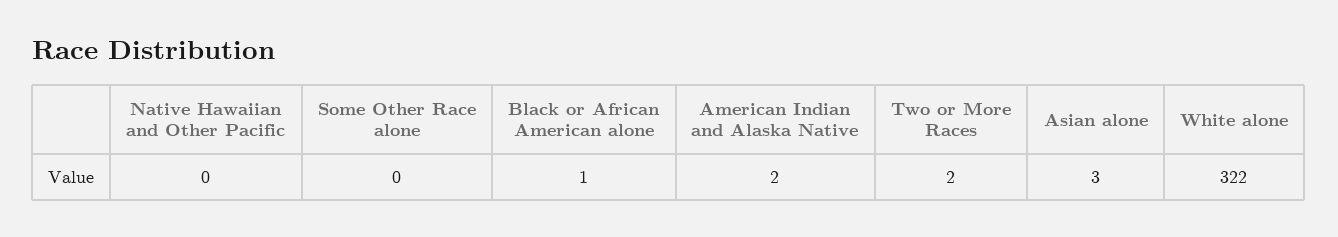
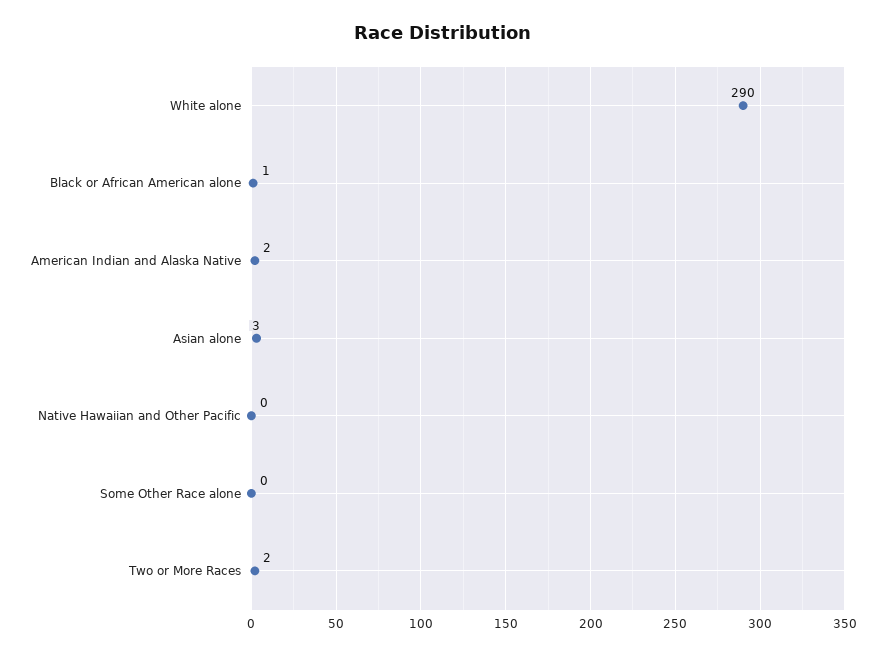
  {
    "Native Hawaiian and Other Pacific": 0,
    "Some Other Race alone": 0,
    "Black or African American alone": 1,
    "American Indian and Alaska Native": 2,
    "Two or More Races": 2,
    "Asian alone": 3,
-   "White alone": 322
+   "White alone": 290
  }

